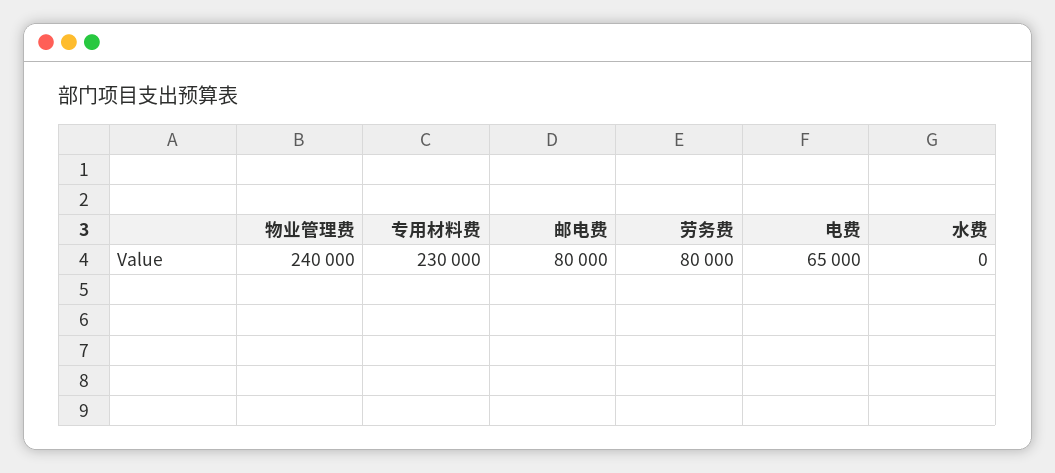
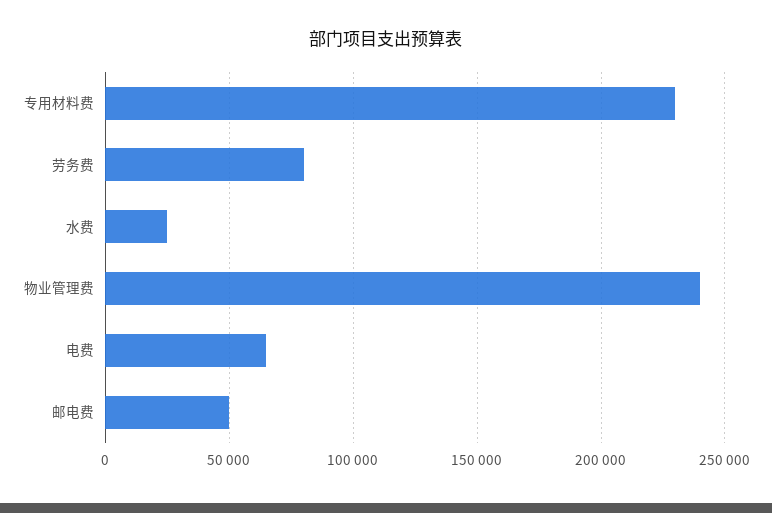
  {
    "物业管理费": 240000,
    "专用材料费": 230000,
-   "邮电费": 80000,
+   "邮电费": 50000,
    "劳务费": 80000,
    "电费": 65000,
-   "水费": 0
+   "水费": 25000
  }

